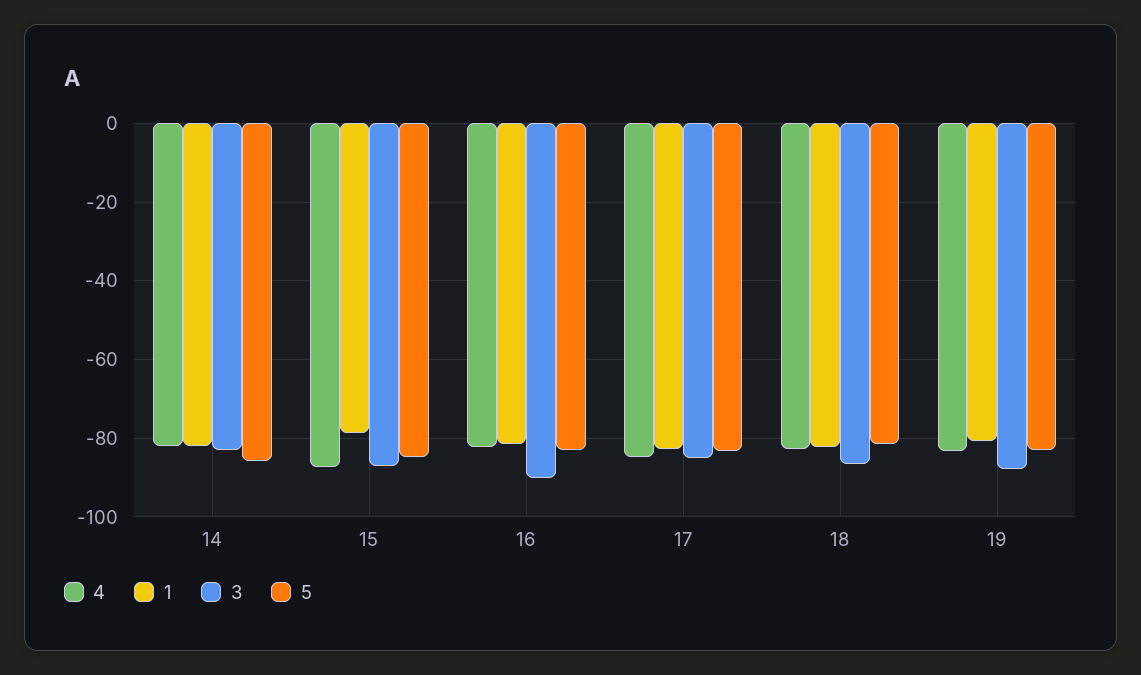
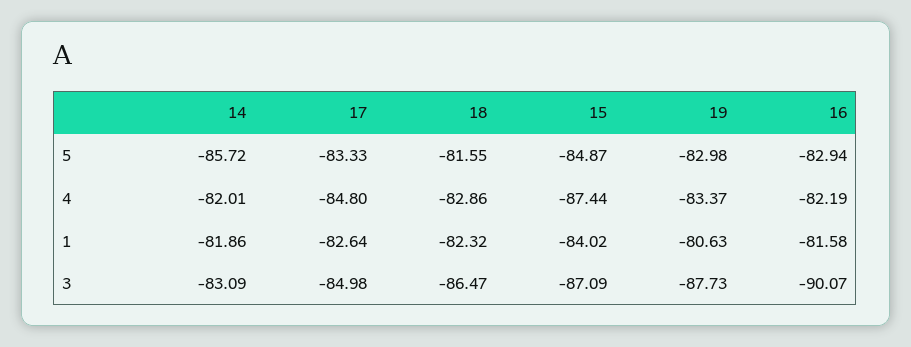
  {
    "4": {
      "14": -82.01,
      "15": -87.44,
      "16": -82.19,
      "17": -84.8,
      "18": -82.86,
      "19": -83.37
    },
    "1": {
      "14": -81.86,
-     "15": -78,
+     "15": -84.02,
      "16": -81.58,
      "17": -82.64,
      "18": -82.32,
      "19": -80.63
    },
    "3": {
      "14": -83.09,
      "15": -87.09,
      "16": -90.07,
      "17": -84.98,
      "18": -86.47,
      "19": -87.73
    },
    "5": {
      "14": -85.72,
      "15": -84.87,
      "16": -82.94,
      "17": -83.33,
      "18": -81.55,
      "19": -82.98
    }
  }

